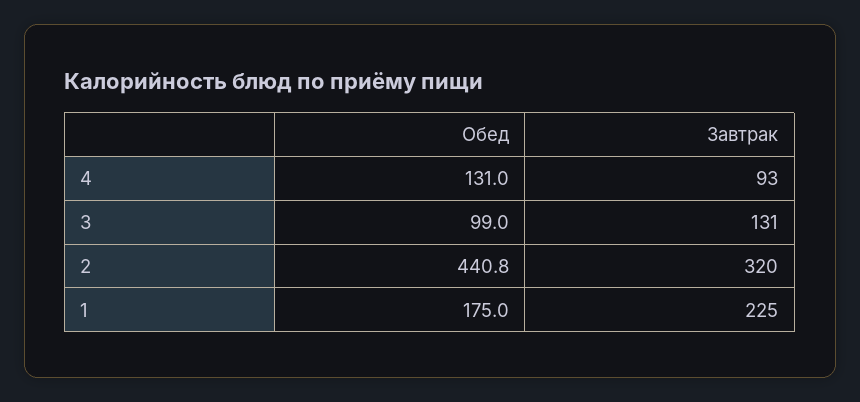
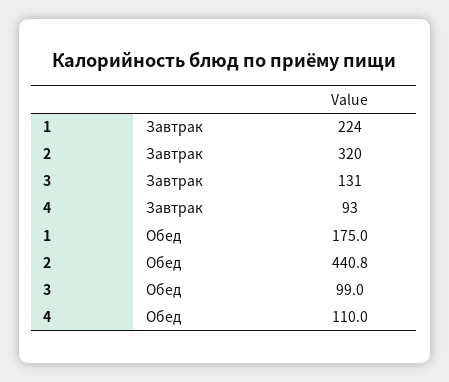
  {
    "Обед": {
-     "4": 131,
+     "4": 110,
      "3": 99,
      "2": 440.8,
      "1": 175
    },
    "Завтрак": {
      "4": 93,
      "3": 131,
      "2": 320,
-     "1": 225
+     "1": 224
    }
  }

